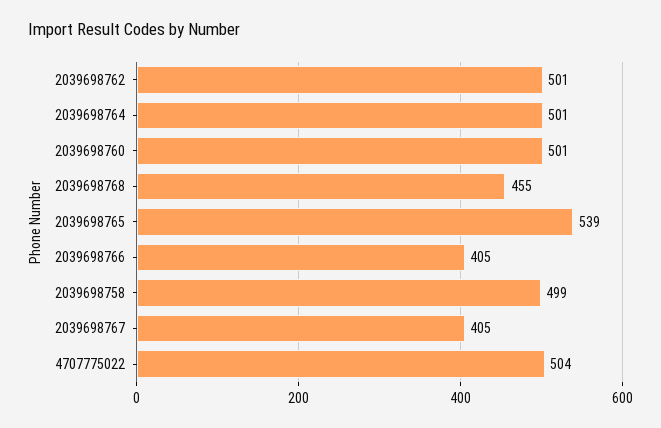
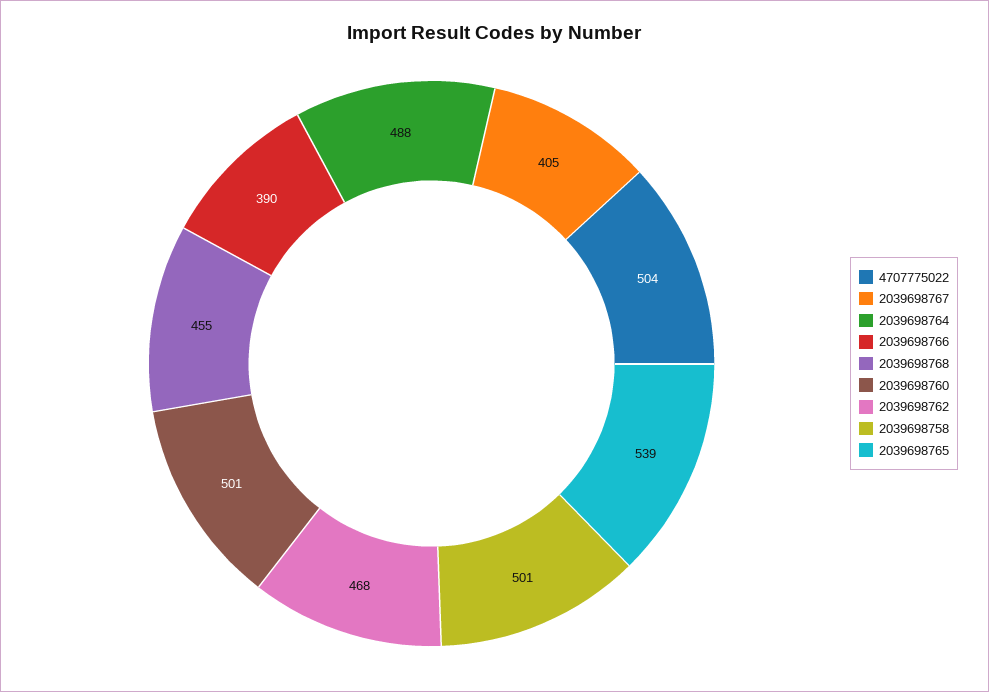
  {
-   "2039698762": 501,
+   "2039698762": 468,
-   "2039698764": 501,
+   "2039698764": 488,
    "2039698760": 501,
    "2039698768": 455,
    "2039698765": 539,
-   "2039698766": 405,
+   "2039698766": 390,
-   "2039698758": 499,
+   "2039698758": 501,
    "2039698767": 405,
    "4707775022": 504
  }

